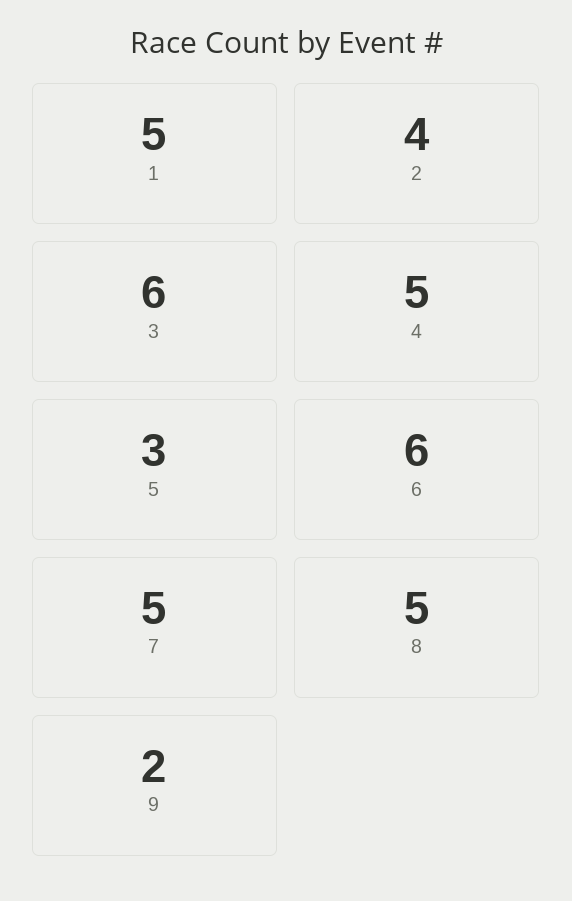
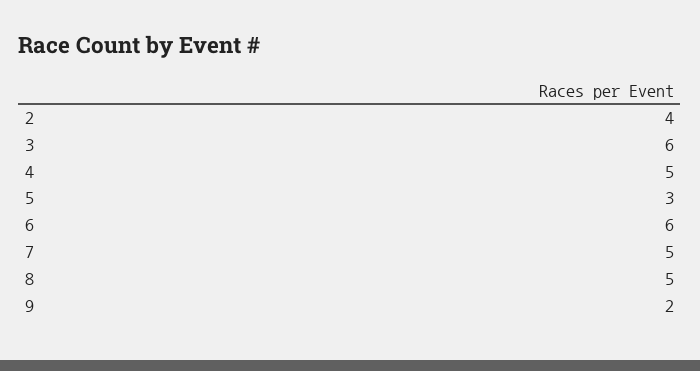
  {
-   "1": 5,
    "2": 4,
    "3": 6,
    "4": 5,
    "5": 3,
    "6": 6,
    "7": 5,
    "8": 5,
    "9": 2
  }

